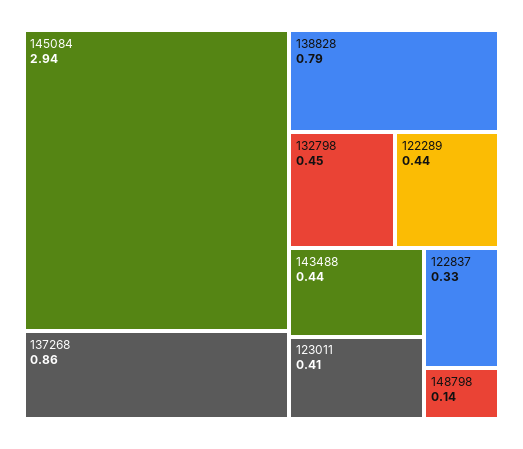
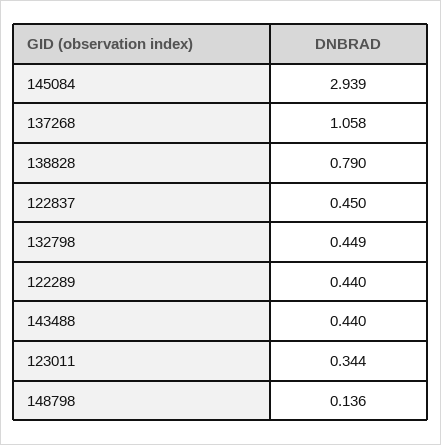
  {
    "145084": 2.939,
-   "137268": 0.86,
+   "137268": 1.058,
    "138828": 0.79,
    "132798": 0.449,
    "122289": 0.44,
    "143488": 0.44,
-   "123011": 0.41,
+   "123011": 0.344,
-   "122837": 0.33,
+   "122837": 0.45,
    "148798": 0.136
  }

